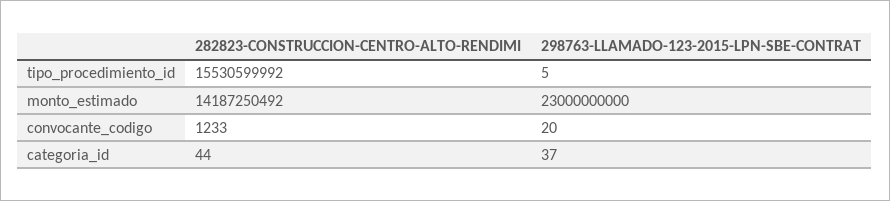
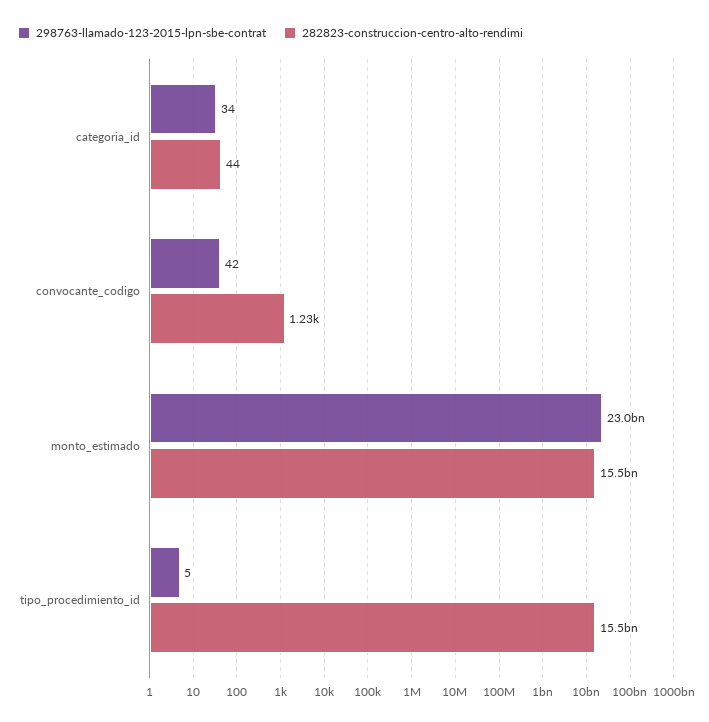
  {
    "282823-CONSTRUCCION-CENTRO-ALTO-RENDIMI": {
      "tipo_procedimiento_id": 15530599992,
-     "monto_estimado": 14187250492,
+     "monto_estimado": 15500000000,
      "convocante_codigo": 1233,
      "categoria_id": 44
    },
    "298763-LLAMADO-123-2015-LPN-SBE-CONTRAT": {
      "tipo_procedimiento_id": 5,
      "monto_estimado": 23000000000,
-     "convocante_codigo": 20,
+     "convocante_codigo": 42,
-     "categoria_id": 37
+     "categoria_id": 34
    }
  }

